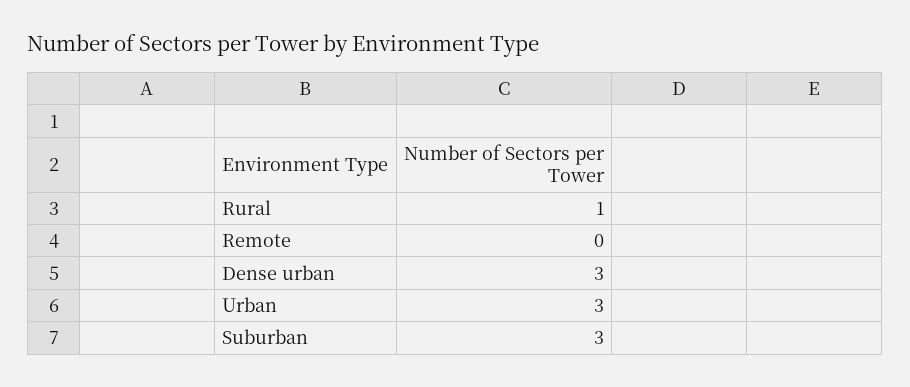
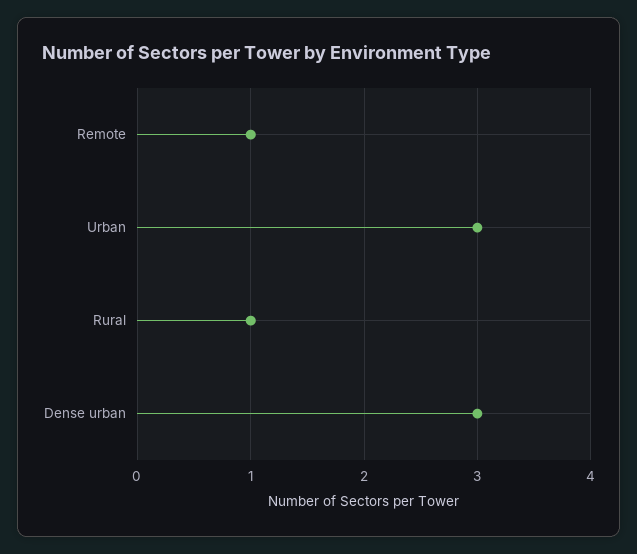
  {
    "Rural": 1,
-   "Remote": 0,
+   "Remote": 1,
    "Dense urban": 3,
-   "Urban": 3,
+   "Urban": 3
-   "Suburban": 3
  }

